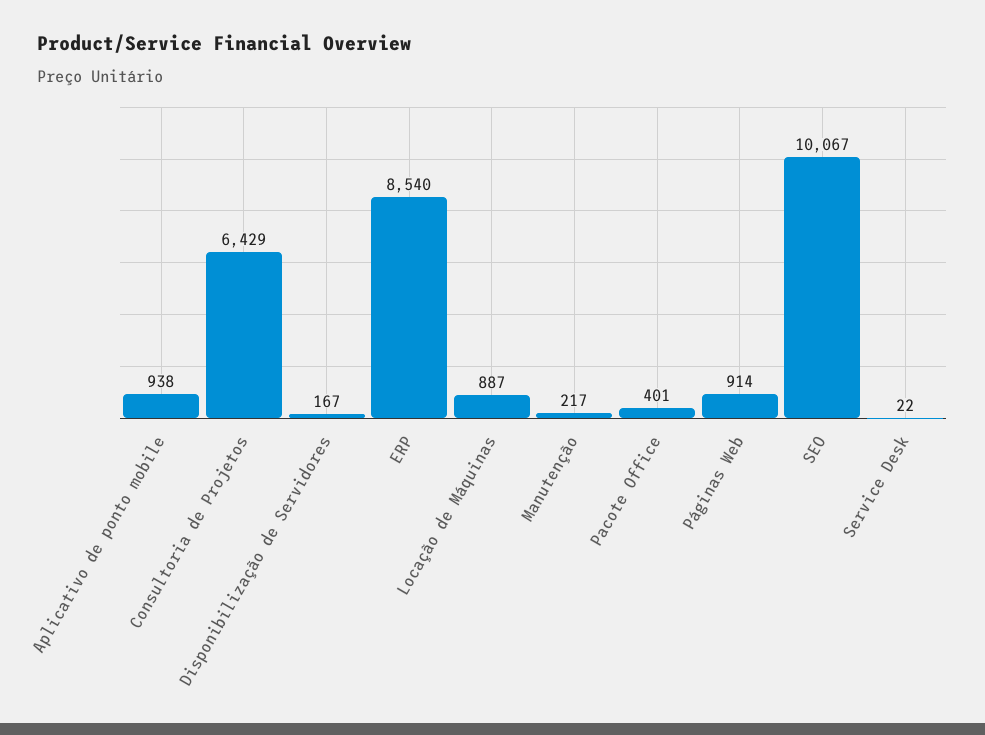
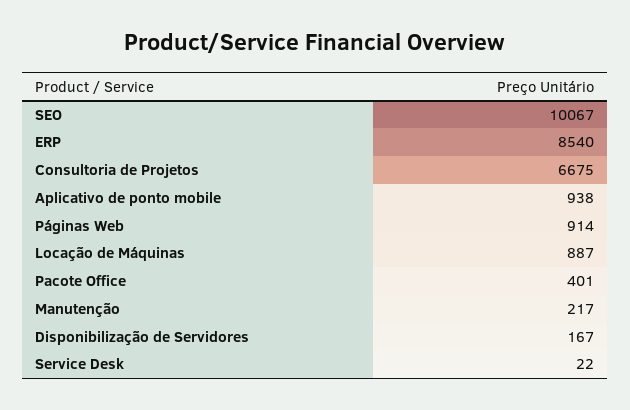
  {
    "Aplicativo de ponto mobile": 938,
-   "Consultoria de Projetos": 6429,
+   "Consultoria de Projetos": 6675,
    "Disponibilização de Servidores": 167,
    "ERP": 8540,
    "Locação de Máquinas": 887,
    "Manutenção": 217,
    "Pacote Office": 401,
    "Páginas Web": 914,
    "SEO": 10067,
    "Service Desk": 22
  }

